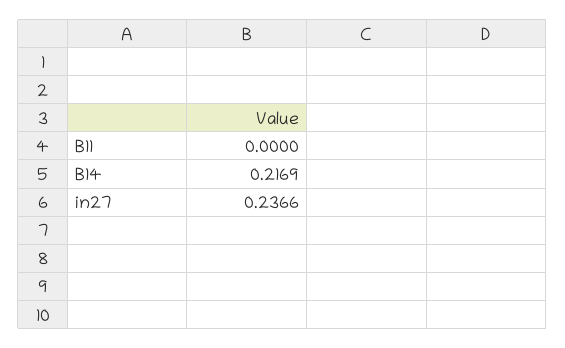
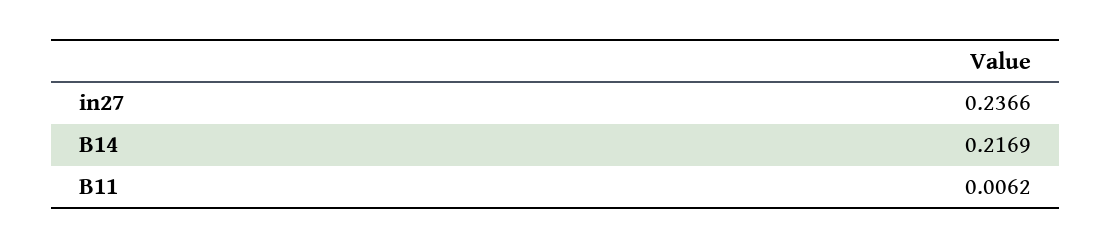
  {
-   "B11": 0,
+   "B11": 0.0062,
    "B14": 0.2169,
    "in27": 0.2366
  }

